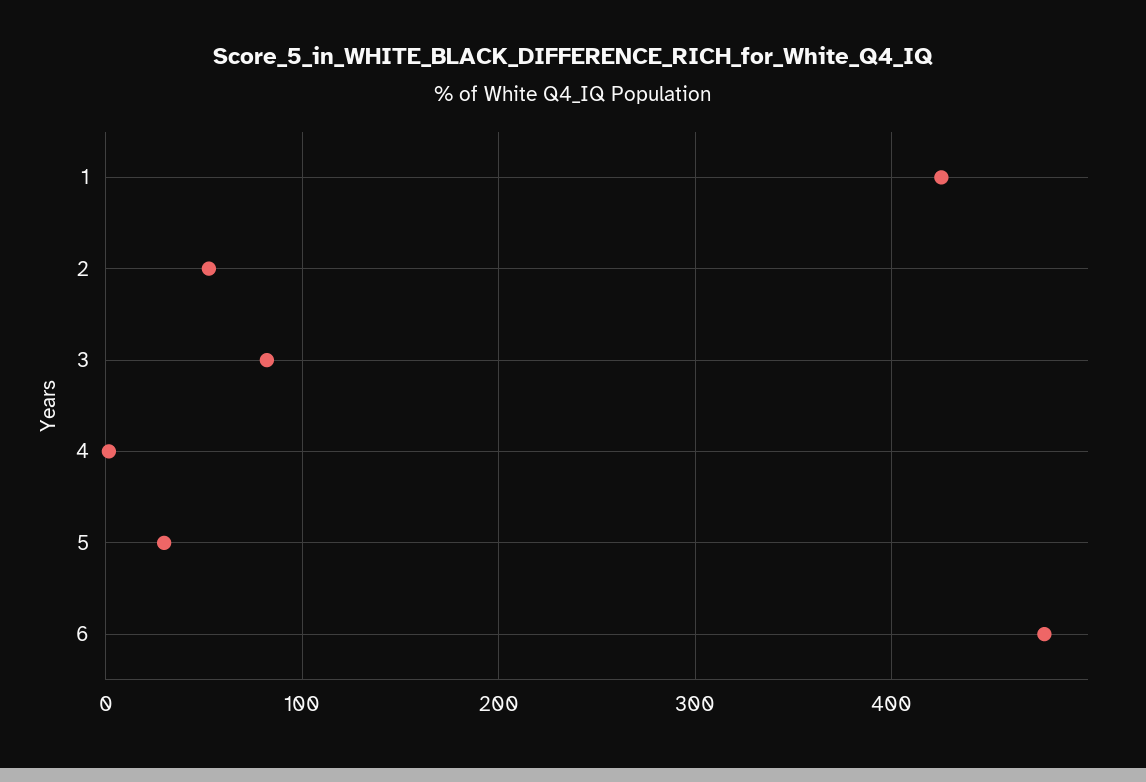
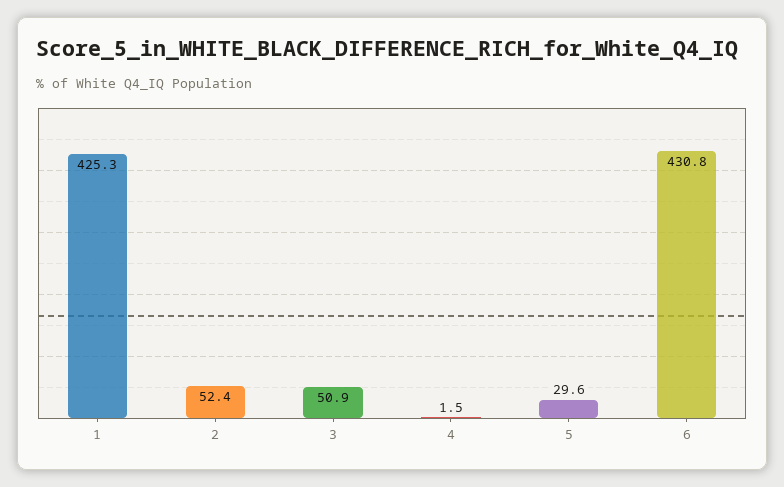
  {
    "1": 425.3,
    "2": 52.4,
-   "3": 80,
+   "3": 50.9,
    "4": 1.5,
    "5": 29.6,
-   "6": 480
+   "6": 430.8
  }

